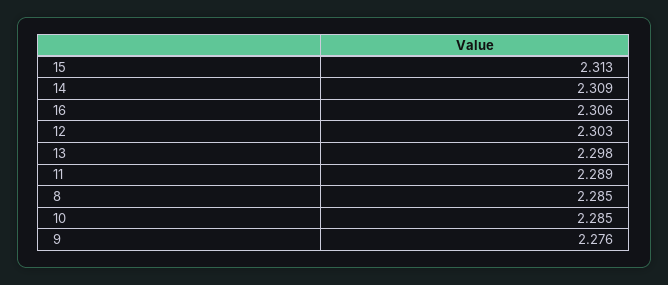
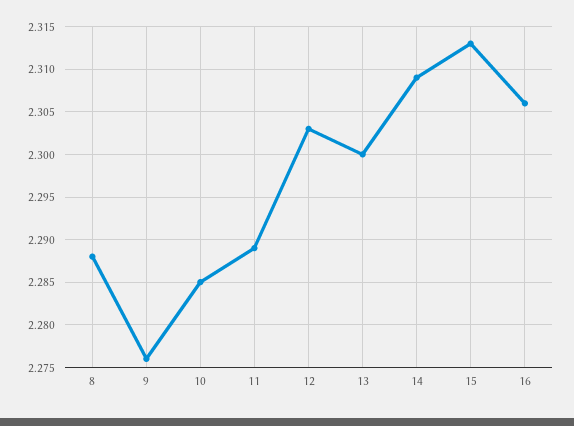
  {
    "15": 2.313,
    "14": 2.309,
    "16": 2.306,
    "12": 2.303,
-   "13": 2.298,
+   "13": 2.3,
    "11": 2.289,
-   "8": 2.285,
+   "8": 2.288,
    "10": 2.285,
    "9": 2.276
  }

